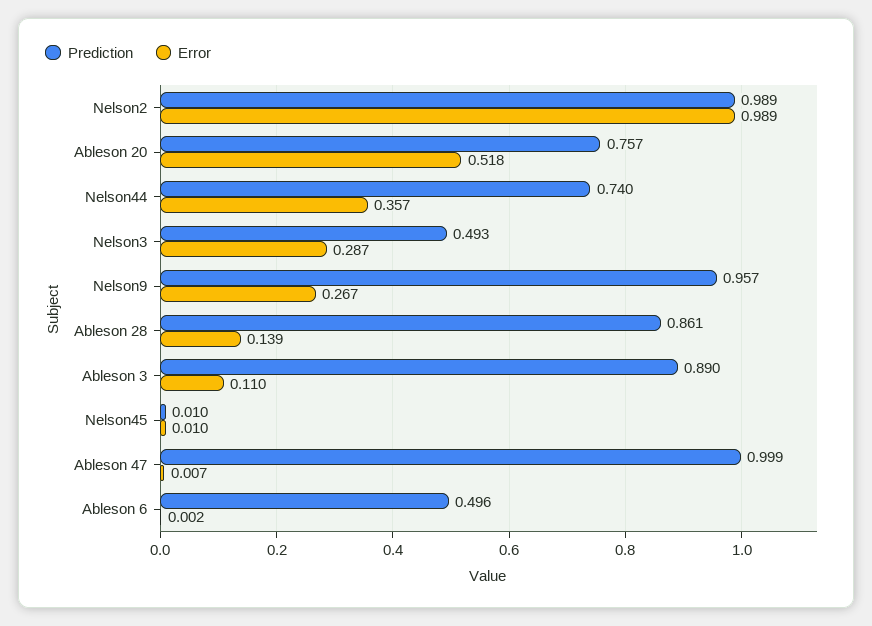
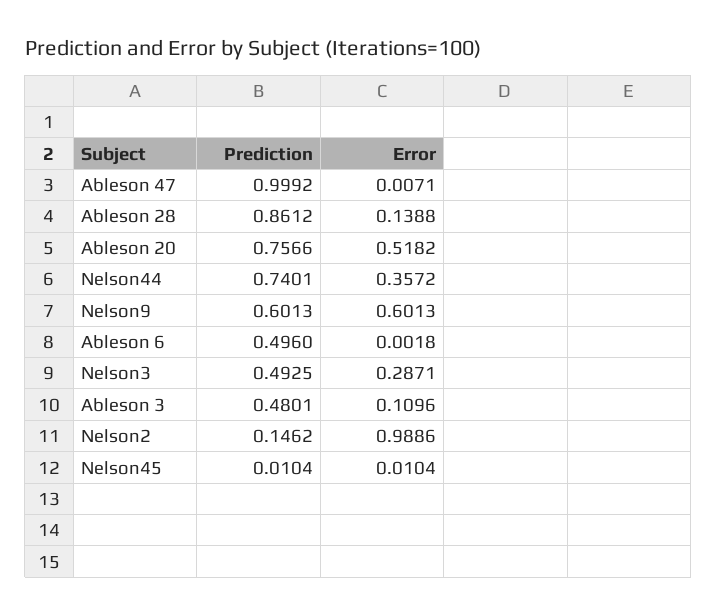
  {
    "Prediction": {
-     "Nelson2": 0.989,
+     "Nelson2": 0.1462,
      "Ableson 20": 0.7566,
      "Nelson44": 0.7401,
      "Nelson3": 0.4925,
-     "Nelson9": 0.957,
+     "Nelson9": 0.6013,
      "Ableson 28": 0.8612,
-     "Ableson 3": 0.89,
+     "Ableson 3": 0.4801,
      "Nelson45": 0.0104,
      "Ableson 47": 0.9992,
      "Ableson 6": 0.496
    },
    "Error": {
      "Nelson2": 0.9886,
      "Ableson 20": 0.5182,
      "Nelson44": 0.3572,
      "Nelson3": 0.2871,
-     "Nelson9": 0.267,
+     "Nelson9": 0.6013,
      "Ableson 28": 0.1388,
      "Ableson 3": 0.1096,
      "Nelson45": 0.0104,
      "Ableson 47": 0.0071,
      "Ableson 6": 0.0018
    }
  }

